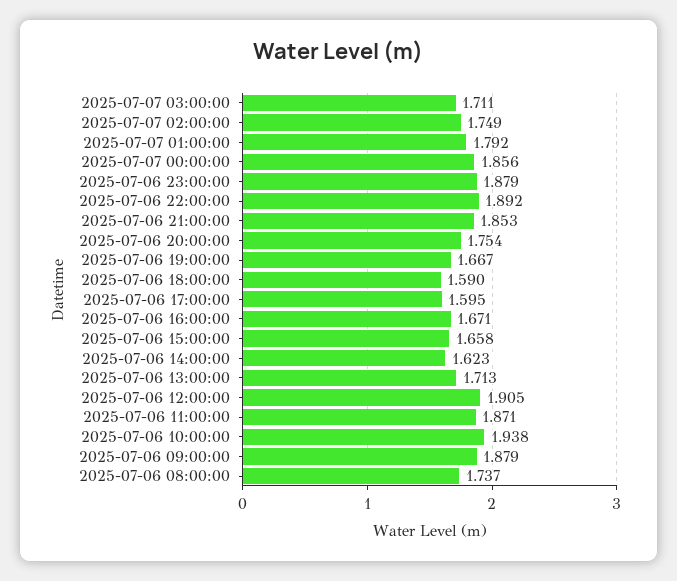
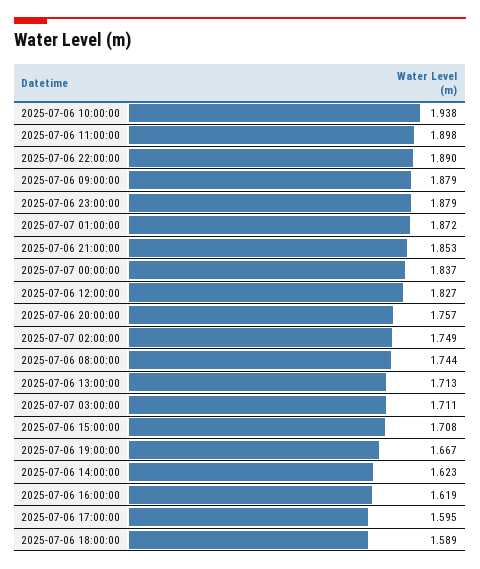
  {
    "2025-07-07 03:00:00": 1.711,
    "2025-07-07 02:00:00": 1.749,
-   "2025-07-07 01:00:00": 1.792,
+   "2025-07-07 01:00:00": 1.872,
-   "2025-07-07 00:00:00": 1.856,
+   "2025-07-07 00:00:00": 1.837,
    "2025-07-06 23:00:00": 1.879,
-   "2025-07-06 22:00:00": 1.892,
+   "2025-07-06 22:00:00": 1.89,
    "2025-07-06 21:00:00": 1.853,
-   "2025-07-06 20:00:00": 1.754,
+   "2025-07-06 20:00:00": 1.757,
    "2025-07-06 19:00:00": 1.667,
-   "2025-07-06 18:00:00": 1.59,
+   "2025-07-06 18:00:00": 1.589,
    "2025-07-06 17:00:00": 1.595,
-   "2025-07-06 16:00:00": 1.671,
+   "2025-07-06 16:00:00": 1.619,
-   "2025-07-06 15:00:00": 1.658,
+   "2025-07-06 15:00:00": 1.708,
    "2025-07-06 14:00:00": 1.623,
    "2025-07-06 13:00:00": 1.713,
-   "2025-07-06 12:00:00": 1.905,
+   "2025-07-06 12:00:00": 1.827,
-   "2025-07-06 11:00:00": 1.871,
+   "2025-07-06 11:00:00": 1.898,
    "2025-07-06 10:00:00": 1.938,
    "2025-07-06 09:00:00": 1.879,
-   "2025-07-06 08:00:00": 1.737
+   "2025-07-06 08:00:00": 1.744
  }

